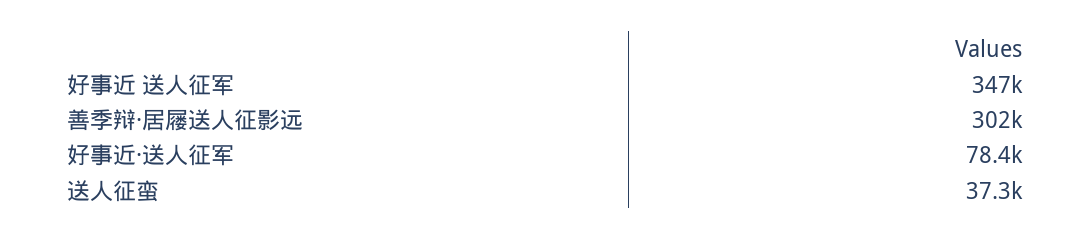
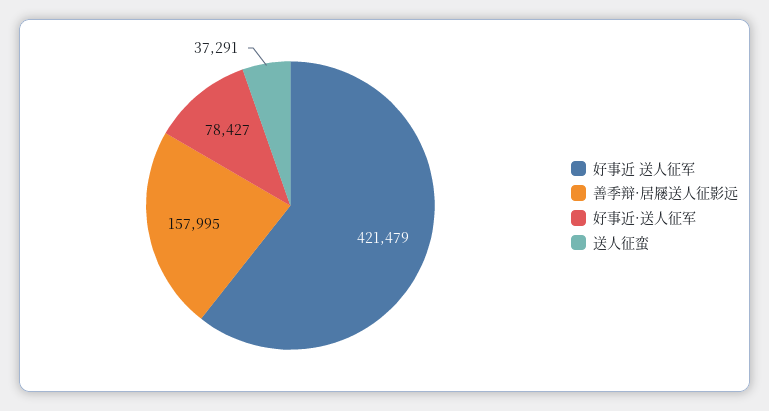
  {
-   "好事近 送人征军": 347000,
+   "好事近 送人征军": 421479,
-   "善季辩·居屦送人征影远": 302000,
+   "善季辩·居屦送人征影远": 157995,
    "好事近·送人征军": 78427,
    "送人征蛮": 37291
  }

